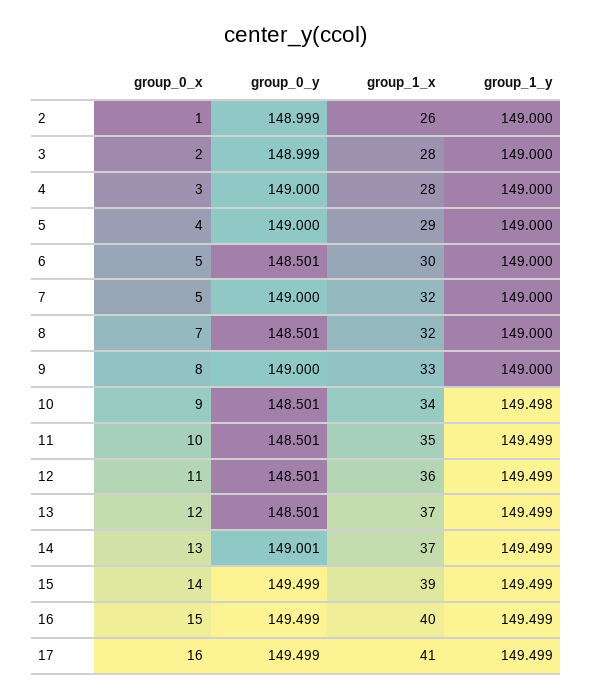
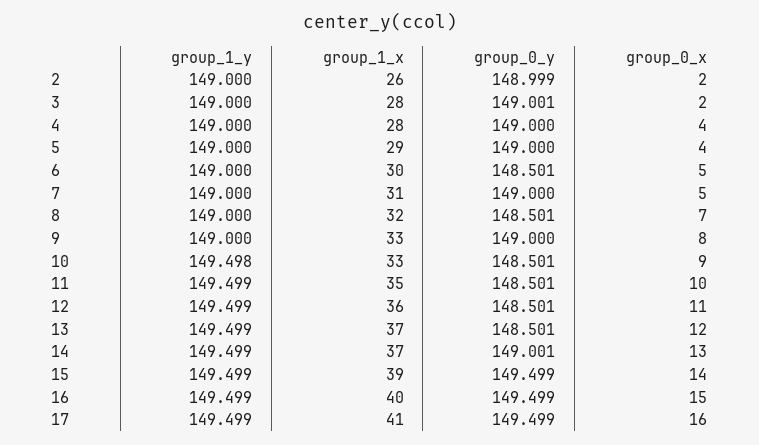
  {
    "group_0_x": {
-     "2": 1,
+     "2": 2,
      "3": 2,
-     "4": 3,
+     "4": 4,
      "5": 4,
      "6": 5,
      "7": 5,
      "8": 7,
      "9": 8,
      "10": 9,
      "11": 10,
      "12": 11,
      "13": 12,
      "14": 13,
      "15": 14,
      "16": 15,
      "17": 16
    },
    "group_0_y": {
      "2": 148.999,
-     "3": 148.999,
+     "3": 149.001,
      "4": 149,
      "5": 149,
      "6": 148.501,
      "7": 149,
      "8": 148.501,
      "9": 149,
      "10": 148.501,
      "11": 148.501,
      "12": 148.501,
      "13": 148.501,
      "14": 149.001,
      "15": 149.499,
      "16": 149.499,
      "17": 149.499
    },
    "group_1_x": {
      "2": 26,
      "3": 28,
      "4": 28,
      "5": 29,
      "6": 30,
-     "7": 32,
+     "7": 31,
      "8": 32,
      "9": 33,
-     "10": 34,
+     "10": 33,
      "11": 35,
      "12": 36,
      "13": 37,
      "14": 37,
      "15": 39,
      "16": 40,
      "17": 41
    },
    "group_1_y": {
      "2": 149,
      "3": 149,
      "4": 149,
      "5": 149,
      "6": 149,
      "7": 149,
      "8": 149,
      "9": 149,
      "10": 149.498,
      "11": 149.499,
      "12": 149.499,
      "13": 149.499,
      "14": 149.499,
      "15": 149.499,
      "16": 149.499,
      "17": 149.499
    }
  }

